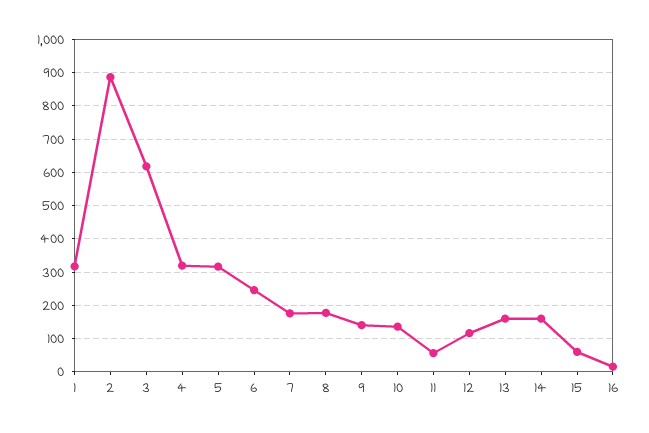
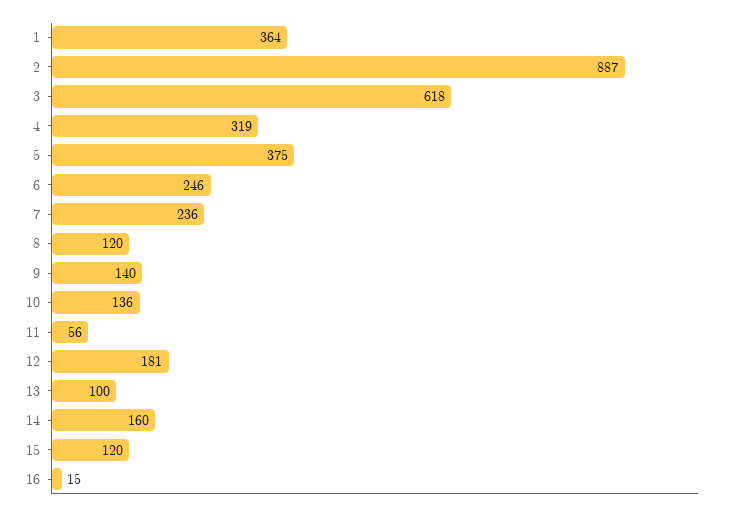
  {
-   "1": 320,
+   "1": 364,
    "2": 887,
    "3": 618,
    "4": 319,
-   "5": 320,
+   "5": 375,
    "6": 246,
-   "7": 180,
+   "7": 236,
-   "8": 180,
+   "8": 120,
    "9": 140,
    "10": 136,
    "11": 56,
-   "12": 120,
+   "12": 181,
-   "13": 160,
+   "13": 100,
    "14": 160,
-   "15": 60,
+   "15": 120,
    "16": 15
  }

